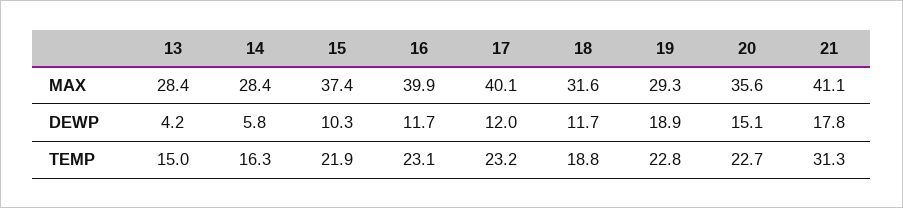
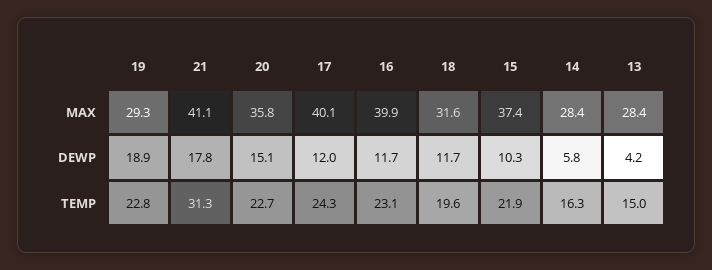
  {
    "13": {
      "MAX": 28.4,
      "DEWP": 4.2,
      "TEMP": 15
    },
    "14": {
      "MAX": 28.4,
      "DEWP": 5.8,
      "TEMP": 16.3
    },
    "15": {
      "MAX": 37.4,
      "DEWP": 10.3,
      "TEMP": 21.9
    },
    "16": {
      "MAX": 39.9,
      "DEWP": 11.7,
      "TEMP": 23.1
    },
    "17": {
      "MAX": 40.1,
      "DEWP": 12,
-     "TEMP": 23.2
+     "TEMP": 24.3
    },
    "18": {
      "MAX": 31.6,
      "DEWP": 11.7,
-     "TEMP": 18.8
+     "TEMP": 19.6
    },
    "19": {
      "MAX": 29.3,
      "DEWP": 18.9,
      "TEMP": 22.8
    },
    "20": {
-     "MAX": 35.6,
+     "MAX": 35.8,
      "DEWP": 15.1,
      "TEMP": 22.7
    },
    "21": {
      "MAX": 41.1,
      "DEWP": 17.8,
      "TEMP": 31.3
    }
  }

